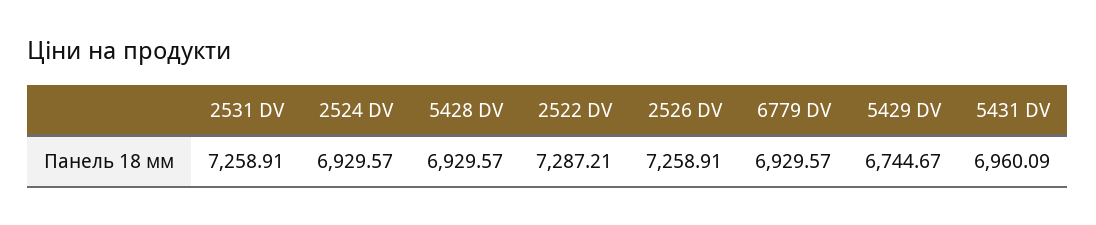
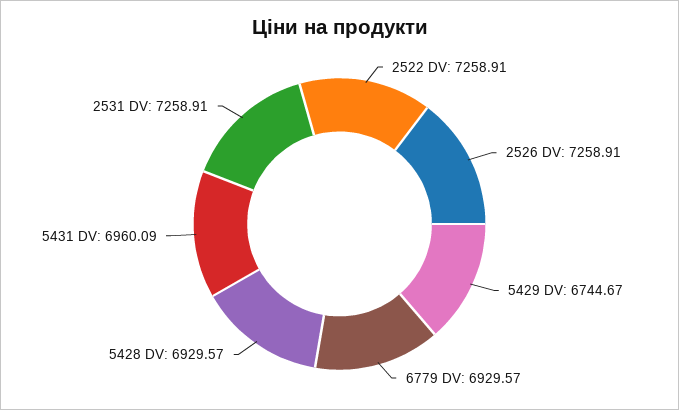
  {
    "2531 DV": 7258.91,
-   "2524 DV": 6929.57,
    "5428 DV": 6929.57,
-   "2522 DV": 7287.21,
+   "2522 DV": 7258.91,
    "2526 DV": 7258.91,
    "6779 DV": 6929.57,
    "5429 DV": 6744.67,
    "5431 DV": 6960.09
  }

